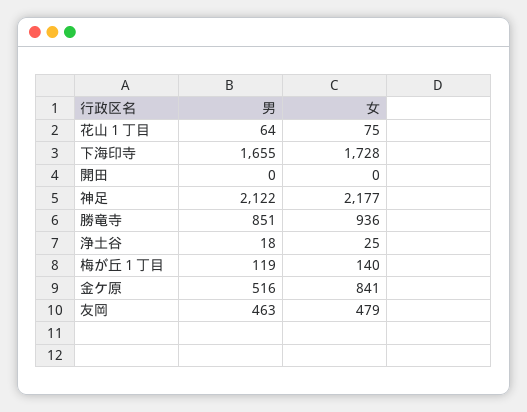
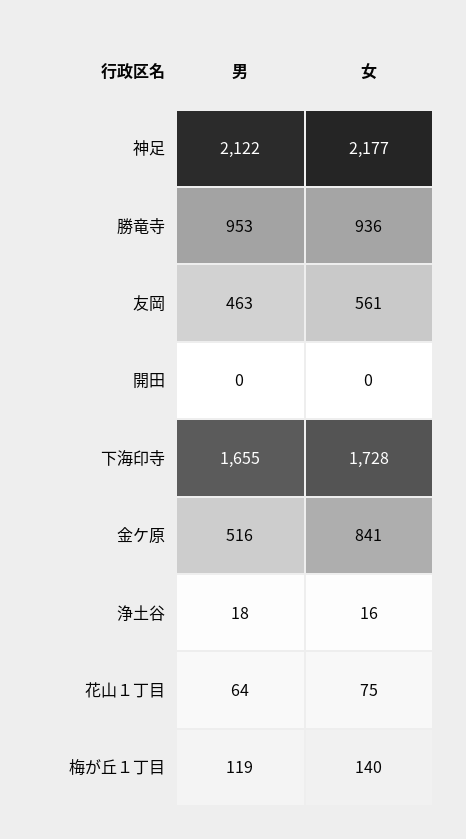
  {
    "男": {
      "花山１丁目": 64,
      "下海印寺": 1655,
      "開田": 0,
      "神足": 2122,
-     "勝竜寺": 851,
+     "勝竜寺": 953,
      "浄土谷": 18,
      "梅が丘１丁目": 119,
      "金ケ原": 516,
      "友岡": 463
    },
    "女": {
      "花山１丁目": 75,
      "下海印寺": 1728,
      "開田": 0,
      "神足": 2177,
      "勝竜寺": 936,
-     "浄土谷": 25,
+     "浄土谷": 16,
      "梅が丘１丁目": 140,
      "金ケ原": 841,
-     "友岡": 479
+     "友岡": 561
    }
  }

